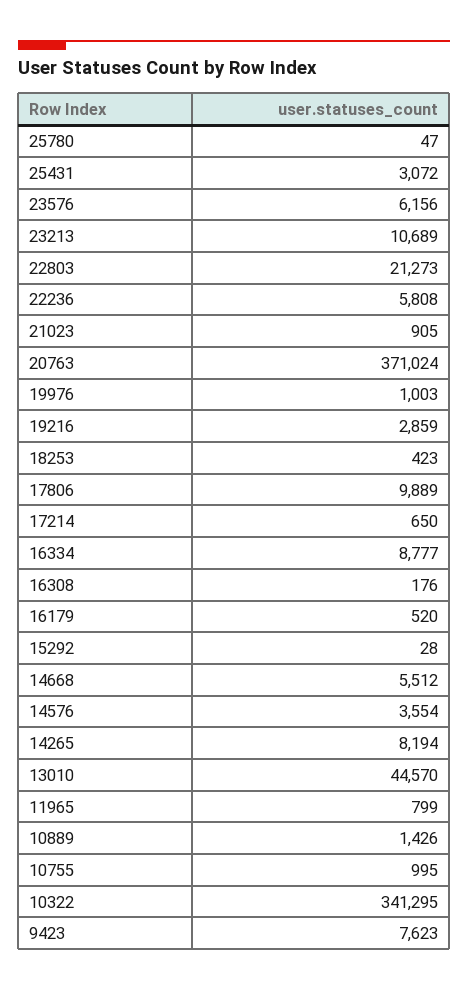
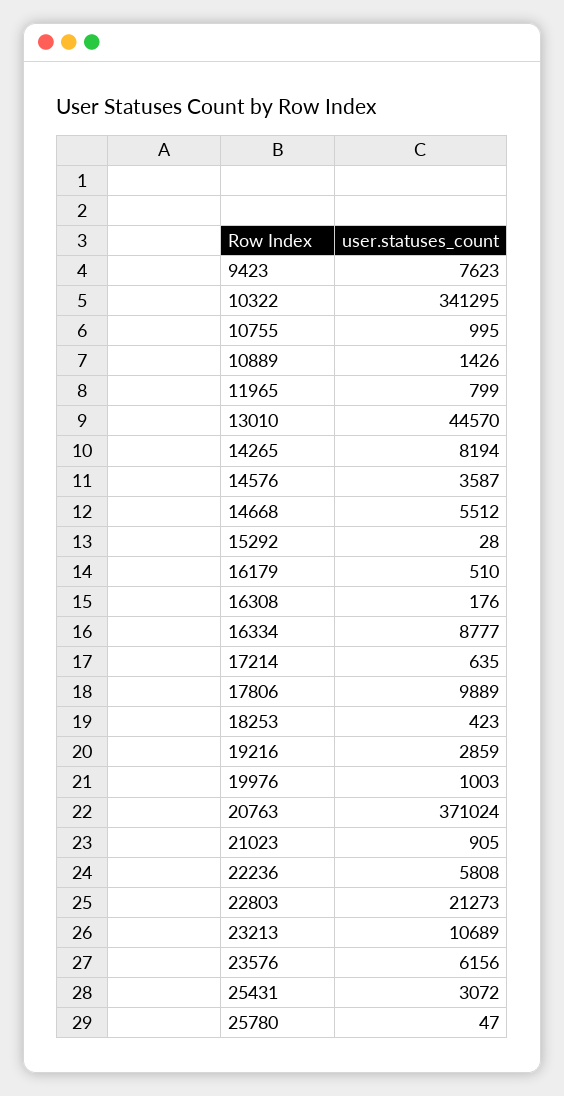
  {
    "25780": 47,
    "25431": 3072,
    "23576": 6156,
    "23213": 10689,
    "22803": 21273,
    "22236": 5808,
    "21023": 905,
    "20763": 371024,
    "19976": 1003,
    "19216": 2859,
    "18253": 423,
    "17806": 9889,
-   "17214": 650,
+   "17214": 635,
    "16334": 8777,
    "16308": 176,
-   "16179": 520,
+   "16179": 510,
    "15292": 28,
    "14668": 5512,
-   "14576": 3554,
+   "14576": 3587,
    "14265": 8194,
    "13010": 44570,
    "11965": 799,
    "10889": 1426,
    "10755": 995,
    "10322": 341295,
    "9423": 7623
  }

